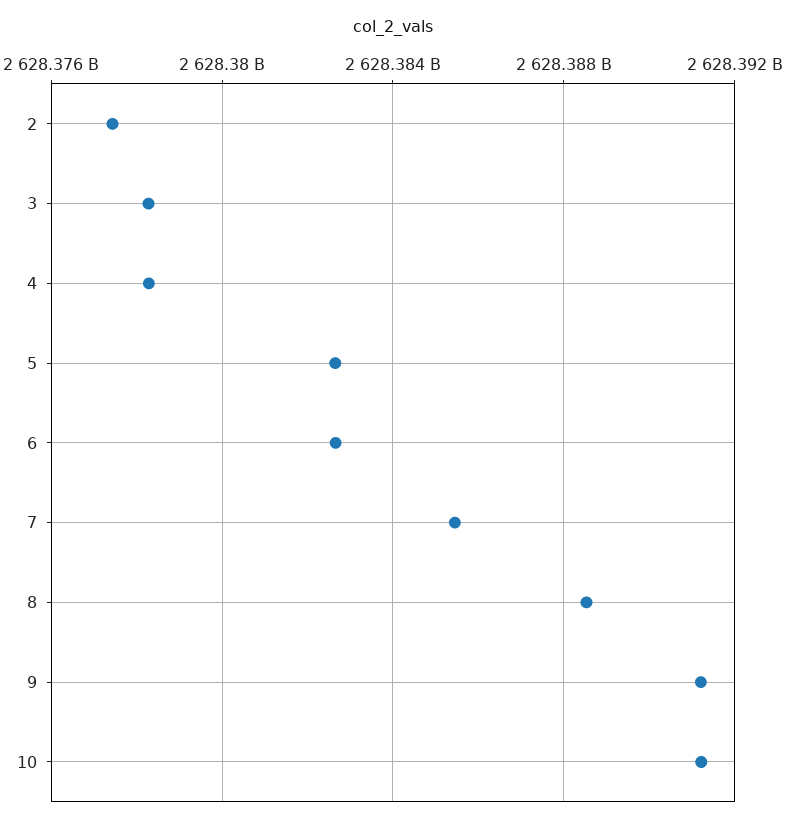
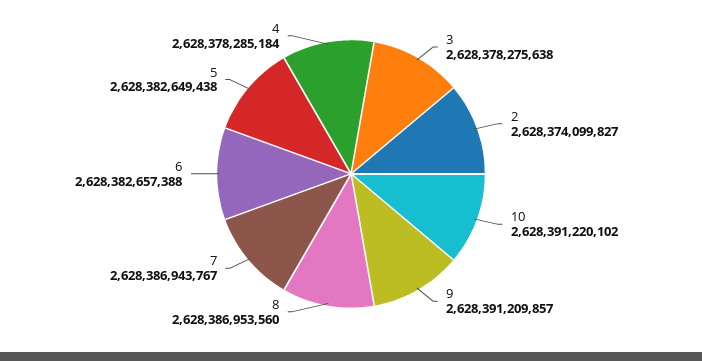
  {
-   "2": 2628377500000,
+   "2": 2628374099827,
    "3": 2628378275638,
    "4": 2628378285184,
    "5": 2628382649438,
    "6": 2628382657388,
-   "7": 2628385500000,
+   "7": 2628386943767,
-   "8": 2628388500000,
+   "8": 2628386953560,
    "9": 2628391209857,
    "10": 2628391220102
  }

